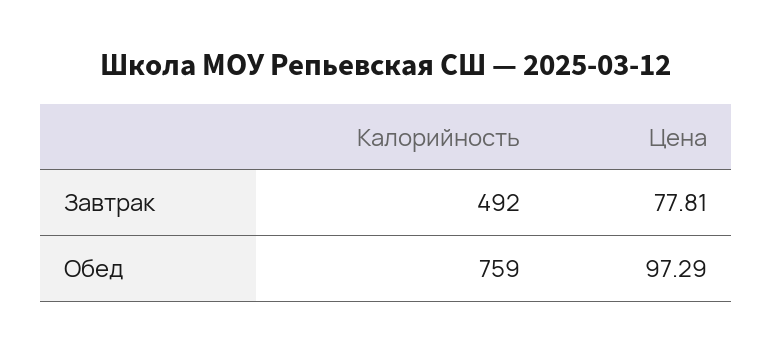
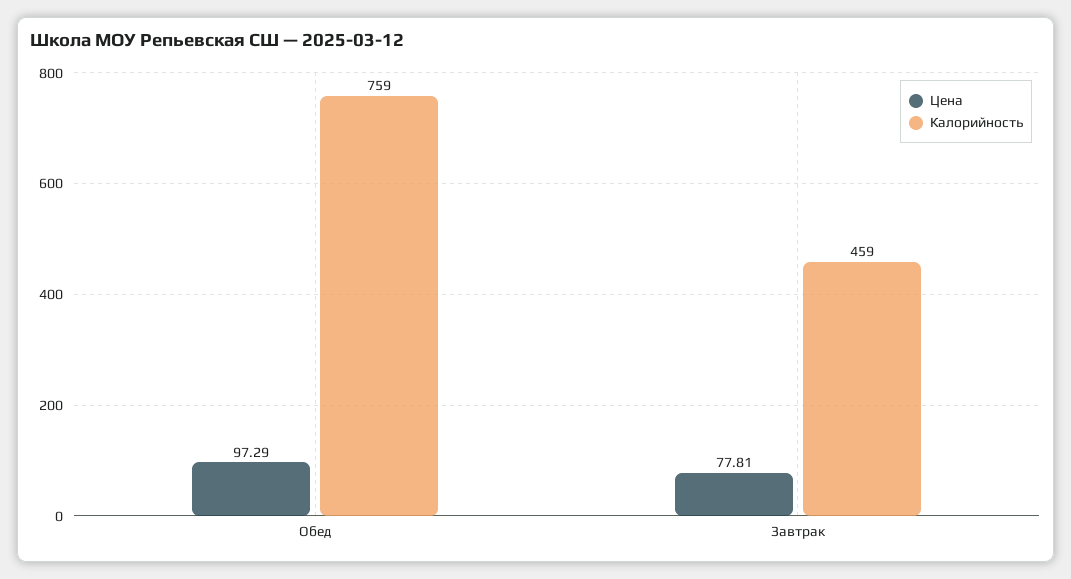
  {
    "Калорийность": {
-     "Завтрак": 492,
+     "Завтрак": 459,
      "Обед": 759
    },
    "Цена": {
      "Завтрак": 77.81,
      "Обед": 97.29
    }
  }

